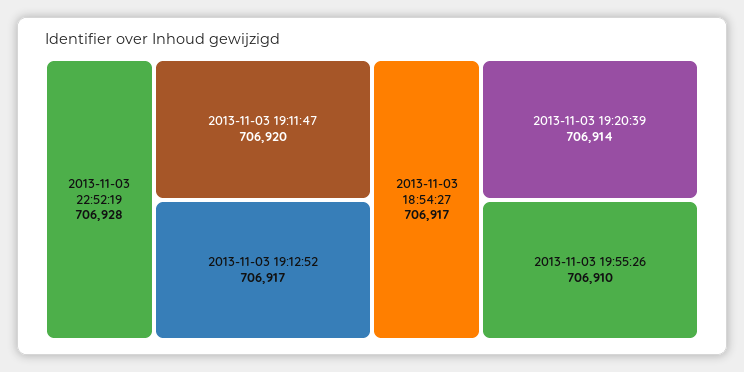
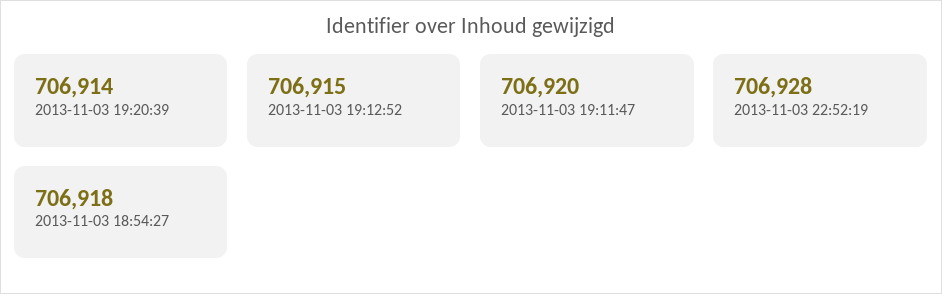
  {
    "2013-11-03 22:52:19": 706928,
    "2013-11-03 19:11:47": 706920,
-   "2013-11-03 19:12:52": 706917,
+   "2013-11-03 19:12:52": 706915,
-   "2013-11-03 18:54:27": 706917,
+   "2013-11-03 18:54:27": 706918,
-   "2013-11-03 19:20:39": 706914,
+   "2013-11-03 19:20:39": 706914
-   "2013-11-03 19:55:26": 706910
  }

